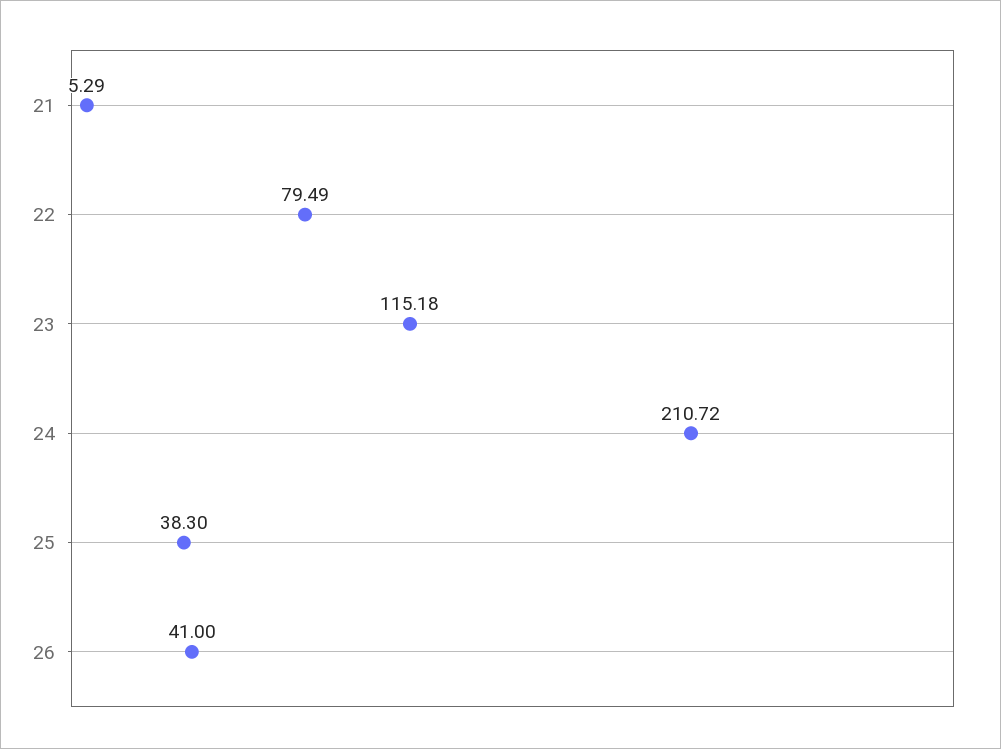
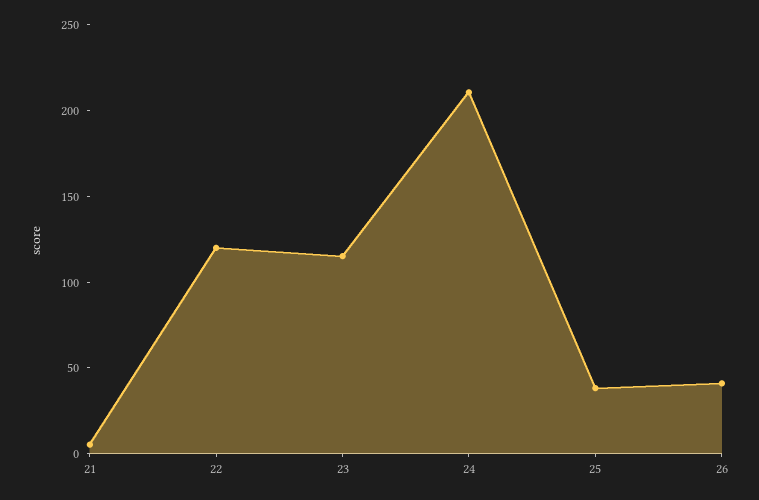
  {
    "21": 5.29,
-   "22": 79.49,
+   "22": 120,
    "23": 115.18,
    "24": 210.72,
    "25": 38.3,
    "26": 41
  }

